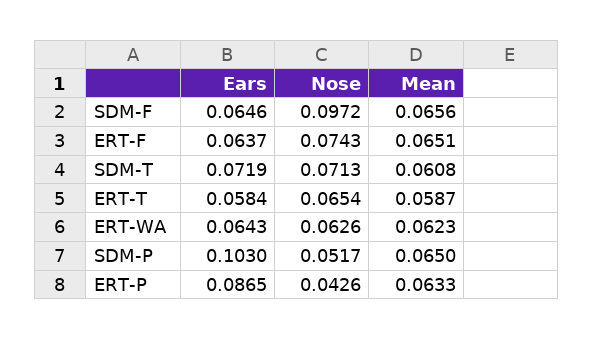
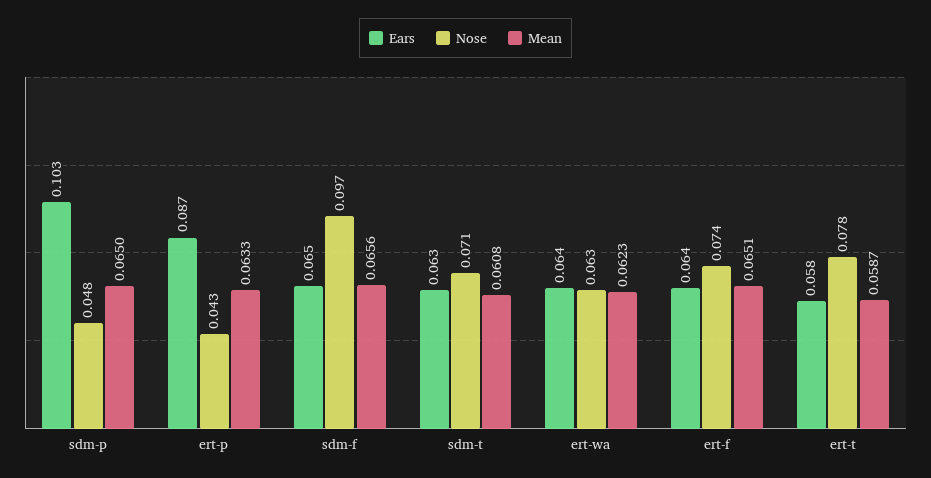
  {
    "Ears": {
      "SDM-F": 0.0646,
      "ERT-F": 0.0637,
-     "SDM-T": 0.0719,
+     "SDM-T": 0.063,
      "ERT-T": 0.0584,
      "ERT-WA": 0.0643,
      "SDM-P": 0.103,
      "ERT-P": 0.0865
    },
    "Nose": {
      "SDM-F": 0.0972,
      "ERT-F": 0.0743,
      "SDM-T": 0.0713,
-     "ERT-T": 0.0654,
+     "ERT-T": 0.078,
      "ERT-WA": 0.0626,
-     "SDM-P": 0.0517,
+     "SDM-P": 0.048,
      "ERT-P": 0.0426
    },
    "Mean": {
      "SDM-F": 0.0656,
      "ERT-F": 0.0651,
      "SDM-T": 0.0608,
      "ERT-T": 0.0587,
      "ERT-WA": 0.0623,
      "SDM-P": 0.065,
      "ERT-P": 0.0633
    }
  }

